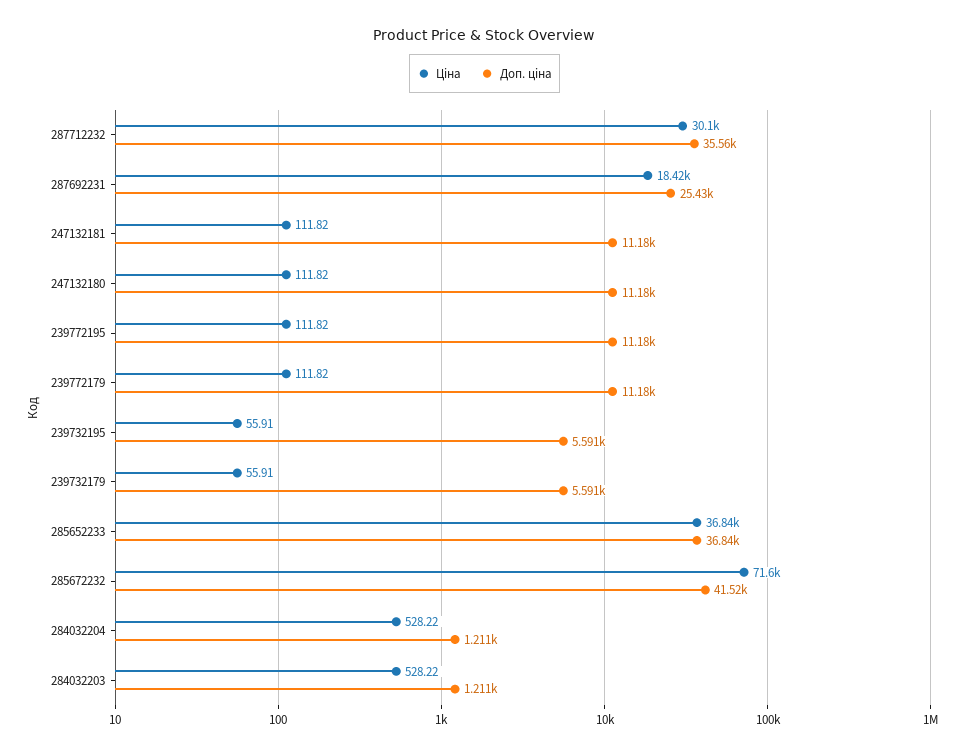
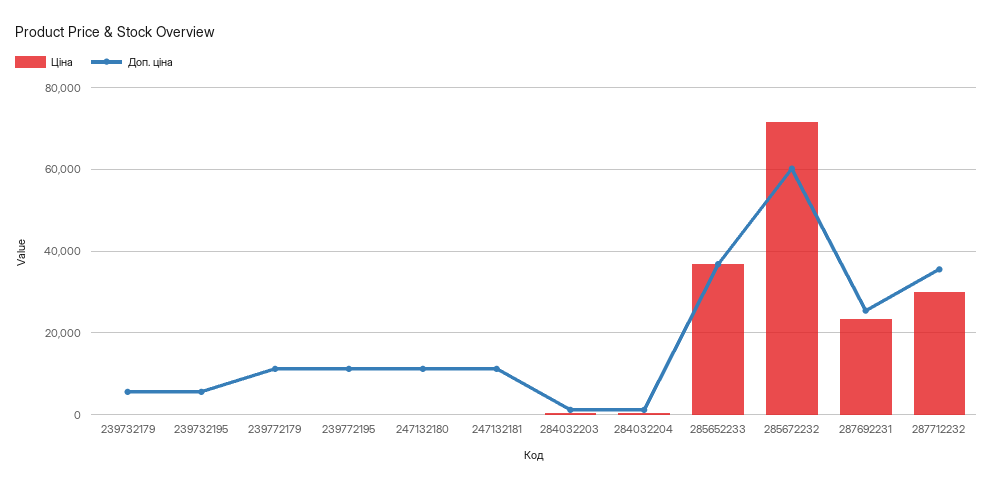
  {
    "Ціна": {
      "287712232": 30100,
-     "287692231": 18420,
+     "287692231": 24000,
      "247132181": 111.82,
      "247132180": 111.82,
      "239772195": 111.82,
      "239772179": 111.82,
      "239732195": 55.91,
      "239732179": 55.91,
      "285652233": 36840,
      "285672232": 71600,
      "284032204": 528.22,
      "284032203": 528.22
    },
    "Доп. ціна": {
      "287712232": 35560,
      "287692231": 25430,
      "247132181": 11180,
      "247132180": 11180,
      "239772195": 11180,
      "239772179": 11180,
      "239732195": 5591,
      "239732179": 5591,
      "285652233": 36840,
-     "285672232": 41520,
+     "285672232": 60000,
      "284032204": 1211,
      "284032203": 1211
    }
  }

